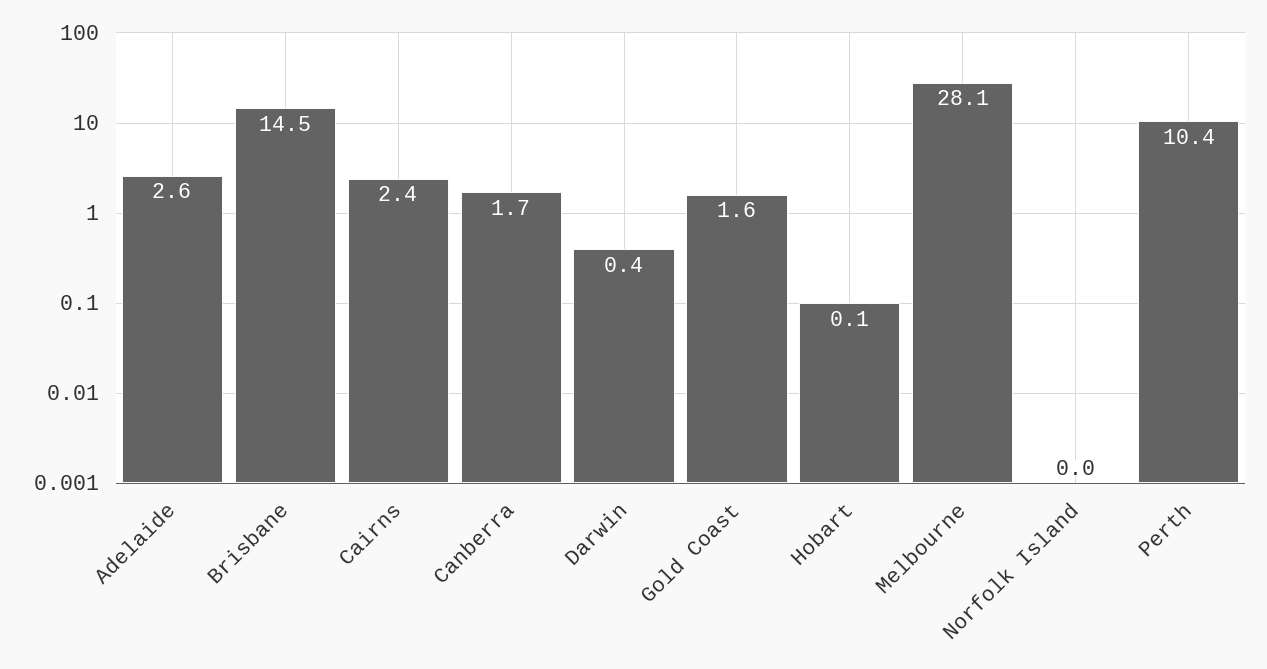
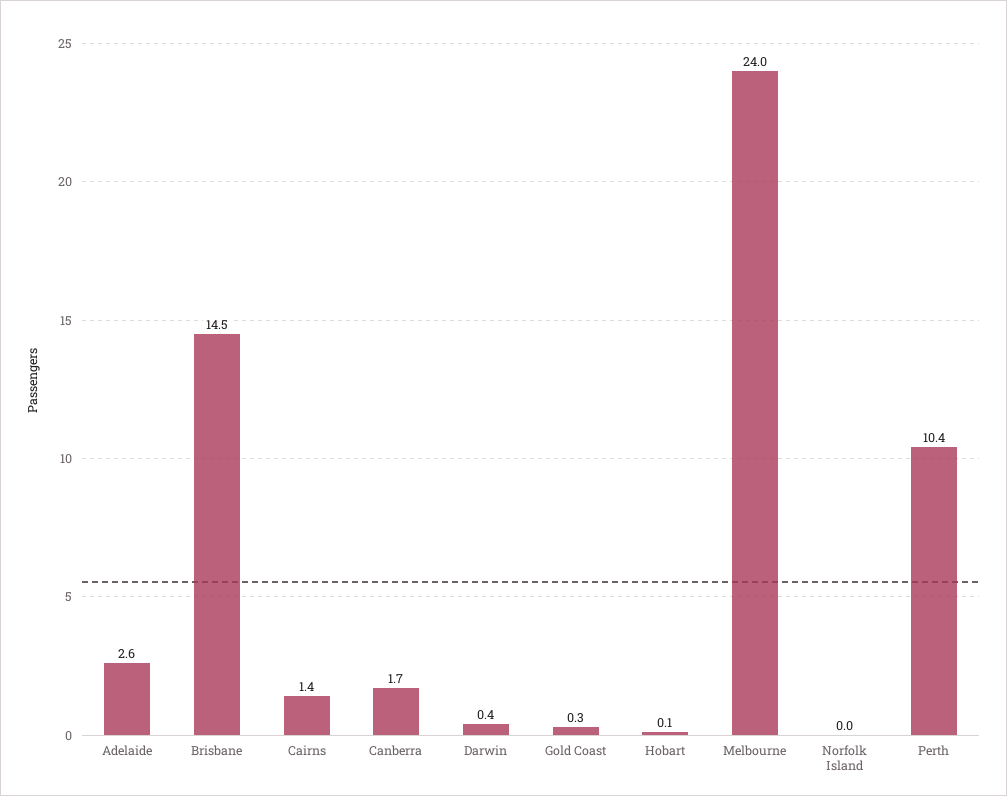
  {
    "Adelaide": 2.6,
    "Brisbane": 14.5,
-   "Cairns": 2.4,
+   "Cairns": 1.4,
    "Canberra": 1.7,
    "Darwin": 0.4,
-   "Gold Coast": 1.6,
+   "Gold Coast": 0.3,
    "Hobart": 0.1,
-   "Melbourne": 28.1,
+   "Melbourne": 24,
    "Norfolk Island": 0,
    "Perth": 10.4
  }

